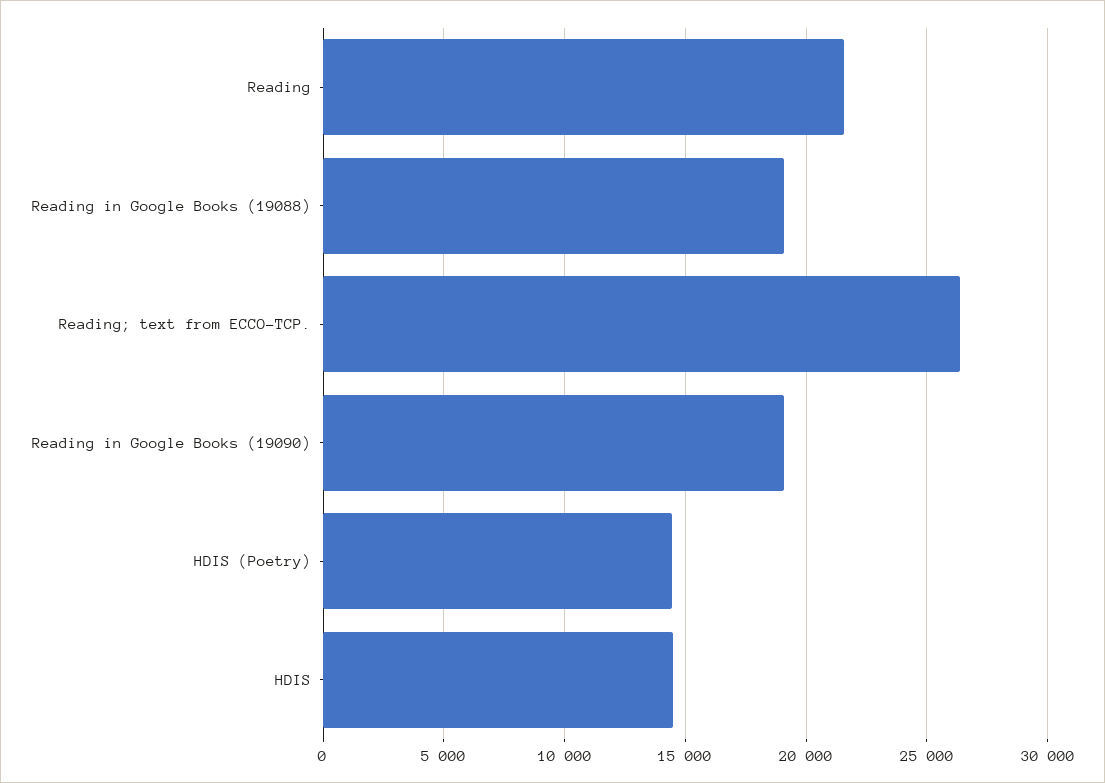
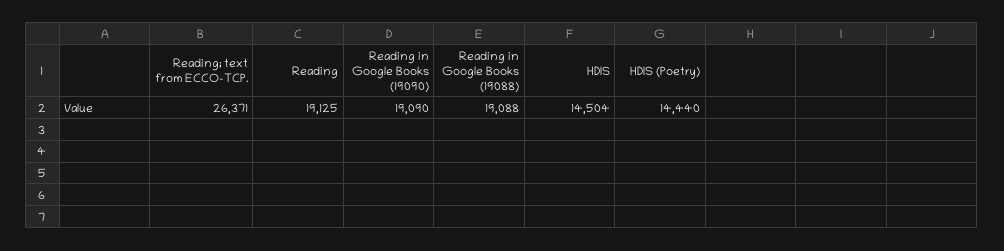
  {
-   "Reading": 21500,
+   "Reading": 19125,
    "Reading in Google Books (19088)": 19088,
    "Reading; text from ECCO-TCP.": 26371,
    "Reading in Google Books (19090)": 19090,
    "HDIS (Poetry)": 14440,
    "HDIS": 14504
  }

